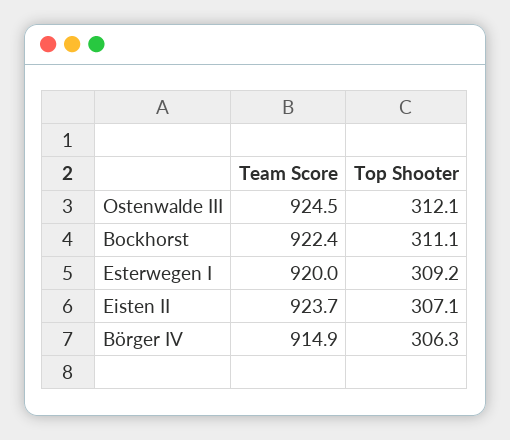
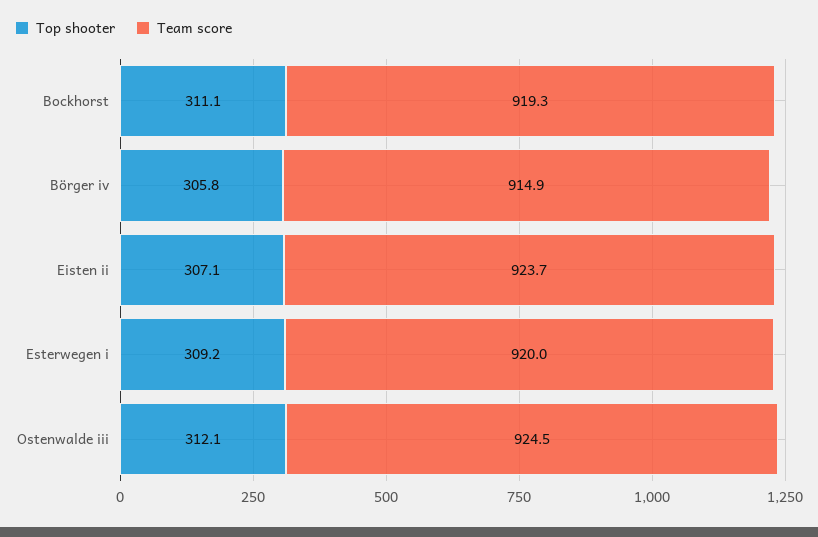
  {
    "Team Score": {
      "Ostenwalde III": 924.5,
-     "Bockhorst": 922.4,
+     "Bockhorst": 919.3,
      "Esterwegen I": 920,
      "Eisten II": 923.7,
      "Börger IV": 914.9
    },
    "Top Shooter": {
      "Ostenwalde III": 312.1,
      "Bockhorst": 311.1,
      "Esterwegen I": 309.2,
      "Eisten II": 307.1,
-     "Börger IV": 306.3
+     "Börger IV": 305.8
    }
  }

